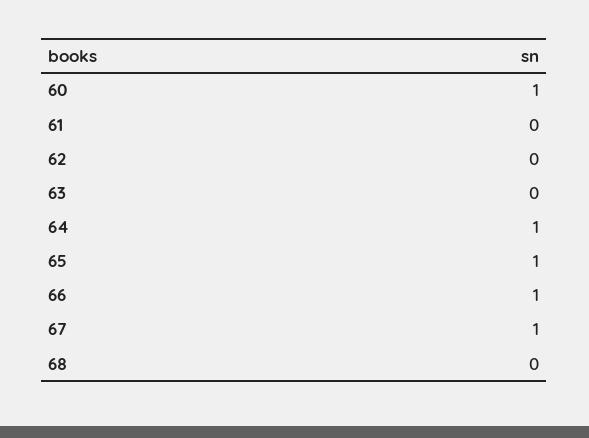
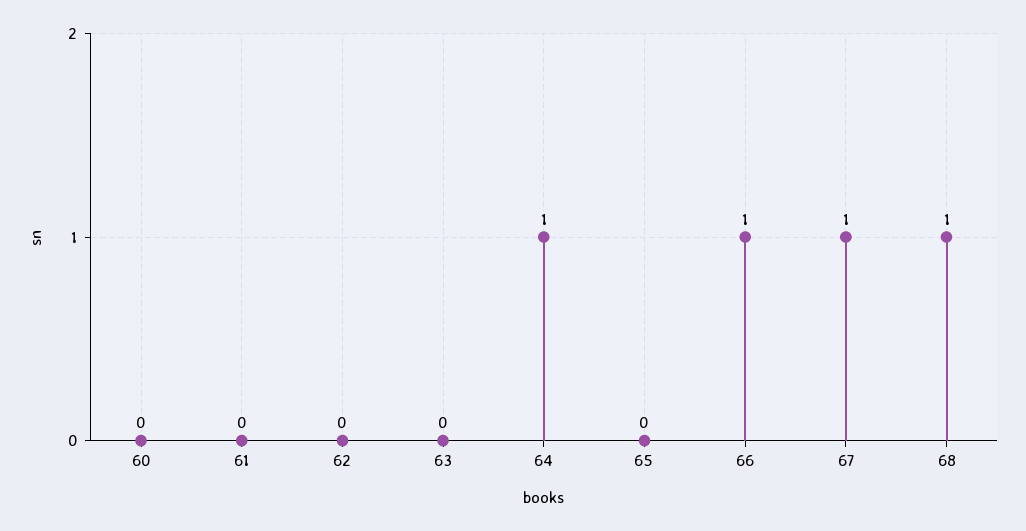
  {
-   "60": 1,
+   "60": 0,
    "61": 0,
    "62": 0,
    "63": 0,
    "64": 1,
-   "65": 1,
+   "65": 0,
    "66": 1,
    "67": 1,
-   "68": 0
+   "68": 1
  }

